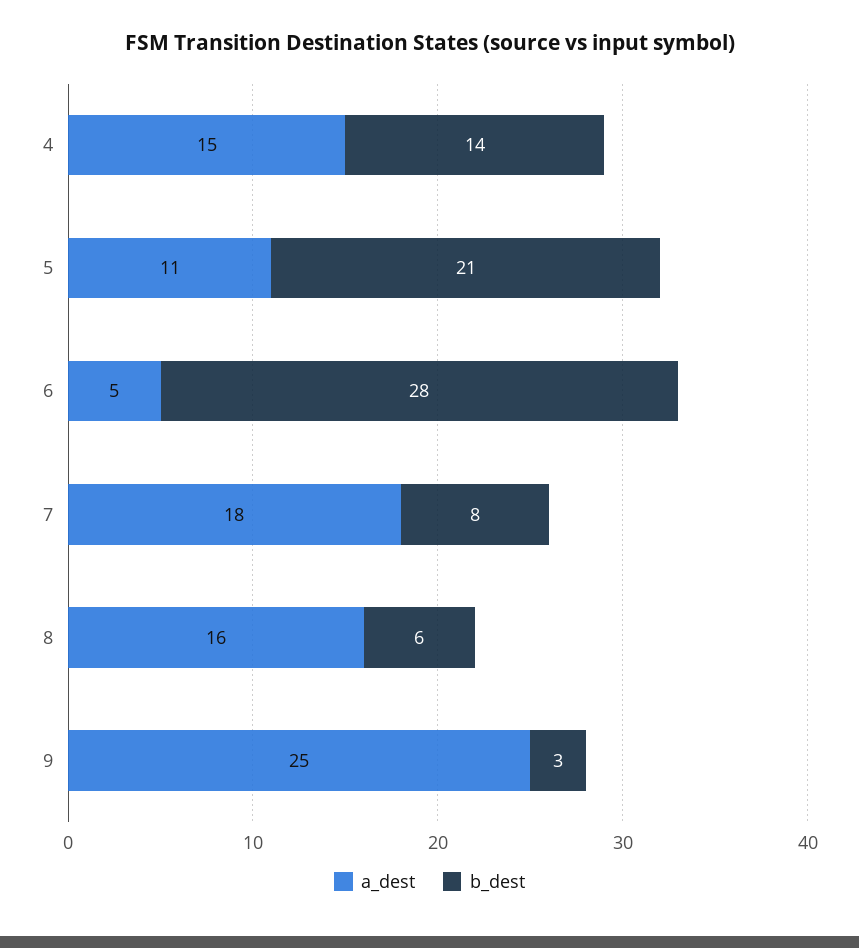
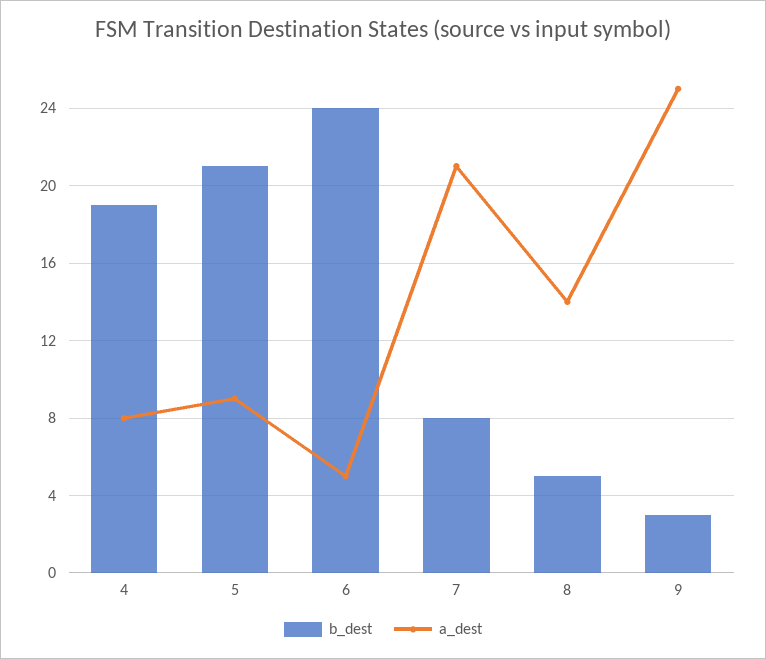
  {
    "a_dest": {
-     "4": 15,
+     "4": 8,
-     "5": 11,
+     "5": 9,
      "6": 5,
-     "7": 18,
+     "7": 21,
-     "8": 16,
+     "8": 14,
      "9": 25
    },
    "b_dest": {
-     "4": 14,
+     "4": 19,
      "5": 21,
-     "6": 28,
+     "6": 24,
      "7": 8,
-     "8": 6,
+     "8": 5,
      "9": 3
    }
  }

